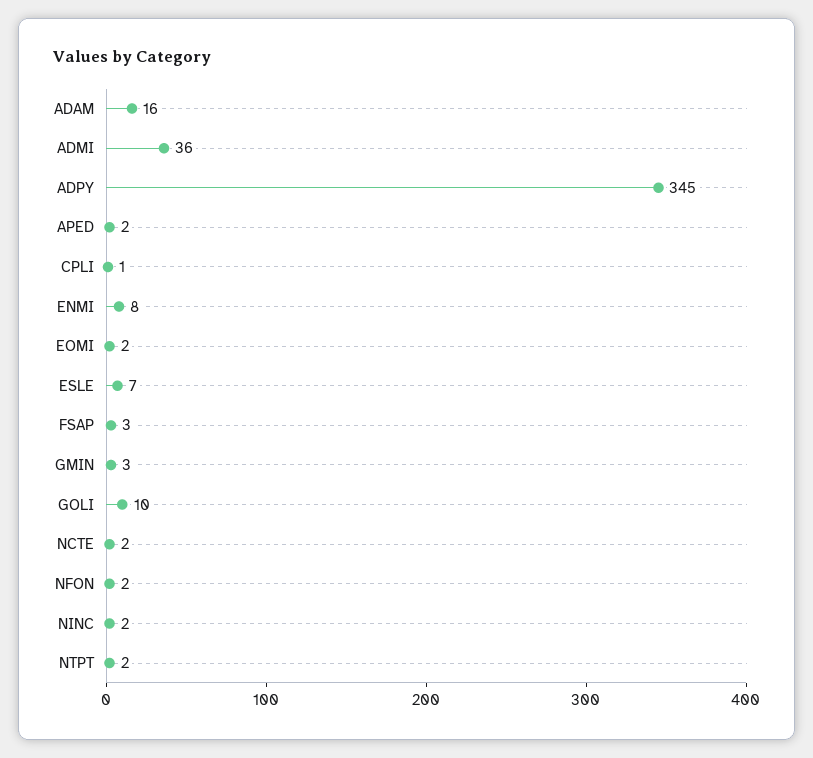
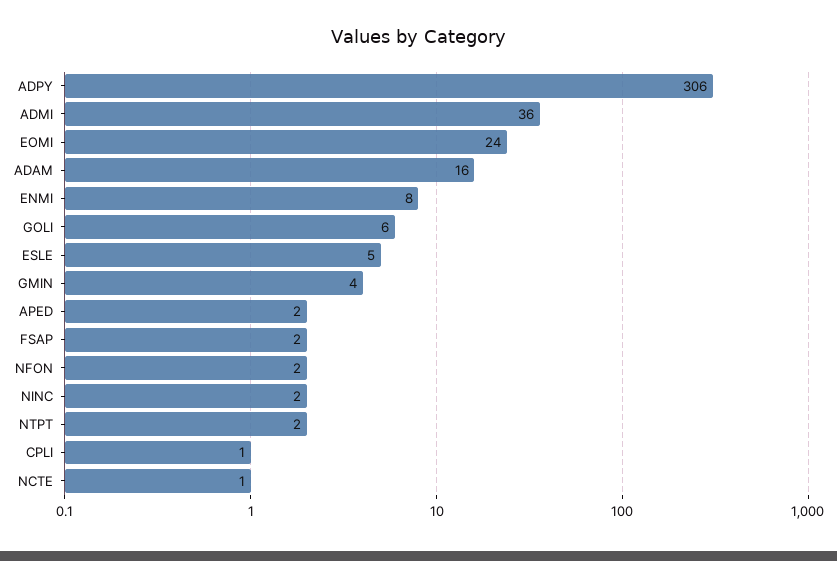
  {
    "ADAM": 16,
    "ADMI": 36,
-   "ADPY": 345,
+   "ADPY": 306,
    "APED": 2,
    "CPLI": 1,
    "ENMI": 8,
-   "EOMI": 2,
+   "EOMI": 24,
-   "ESLE": 7,
+   "ESLE": 5,
-   "FSAP": 3,
+   "FSAP": 2,
-   "GMIN": 3,
+   "GMIN": 4,
-   "GOLI": 10,
+   "GOLI": 6,
-   "NCTE": 2,
+   "NCTE": 1,
    "NFON": 2,
    "NINC": 2,
    "NTPT": 2
  }

